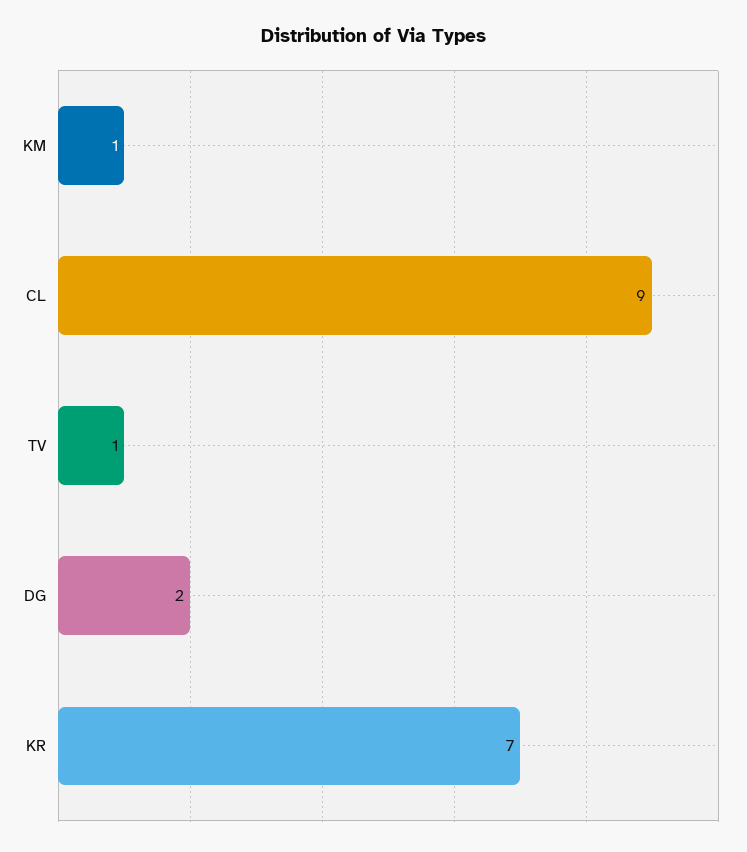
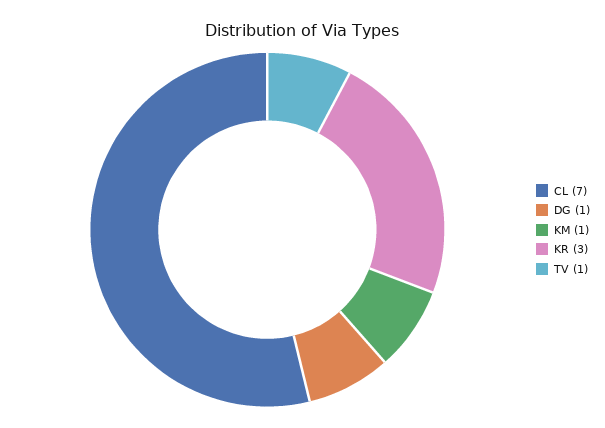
  {
    "KM": 1,
-   "CL": 9,
+   "CL": 7,
    "TV": 1,
-   "DG": 2,
+   "DG": 1,
-   "KR": 7
+   "KR": 3
  }

